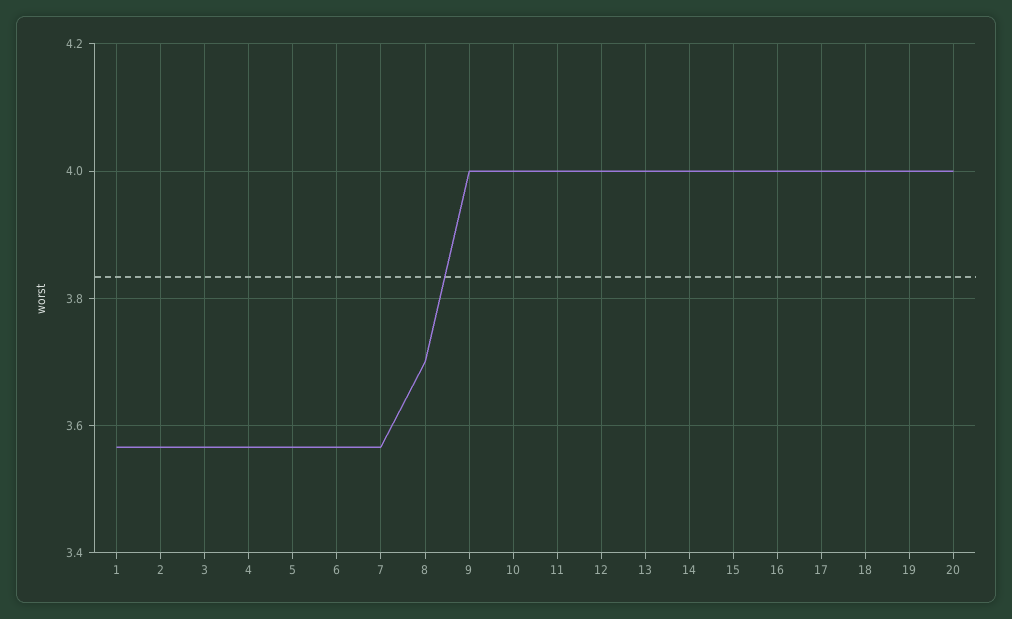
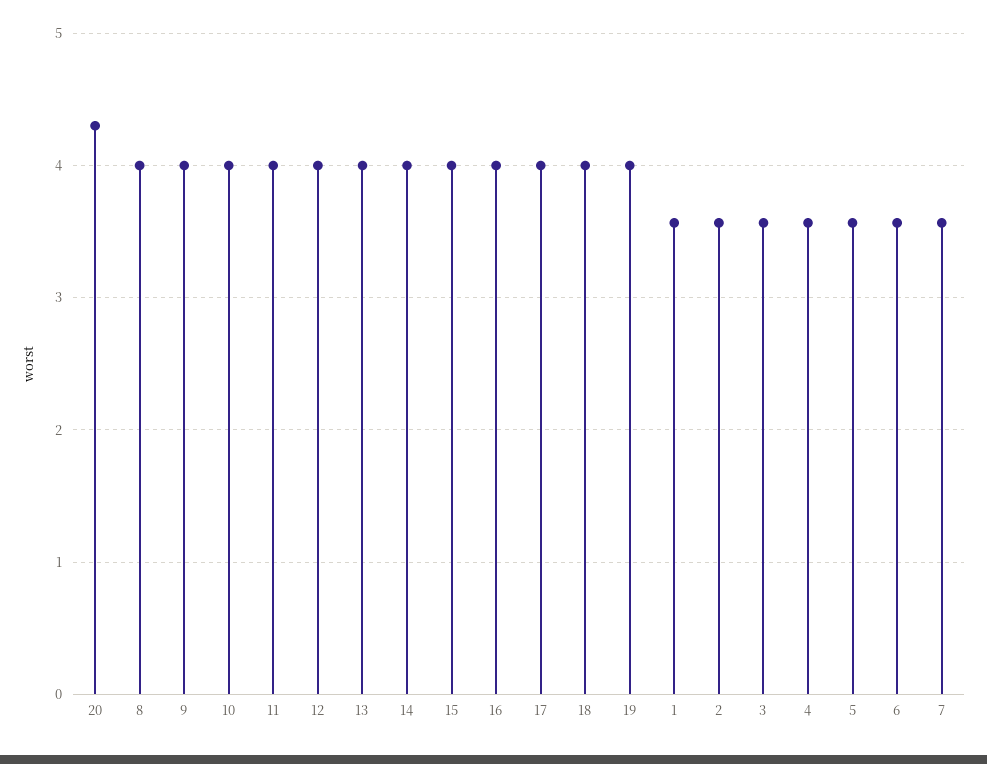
  {
    "1": 3.56,
    "2": 3.56,
    "3": 3.56,
    "4": 3.56,
    "5": 3.56,
    "6": 3.56,
    "7": 3.56,
-   "8": 3.7,
+   "8": 4,
    "9": 4,
    "10": 4,
    "11": 4,
    "12": 4,
    "13": 4,
    "14": 4,
    "15": 4,
    "16": 4,
    "17": 4,
    "18": 4,
    "19": 4,
-   "20": 4
+   "20": 4.3
  }

